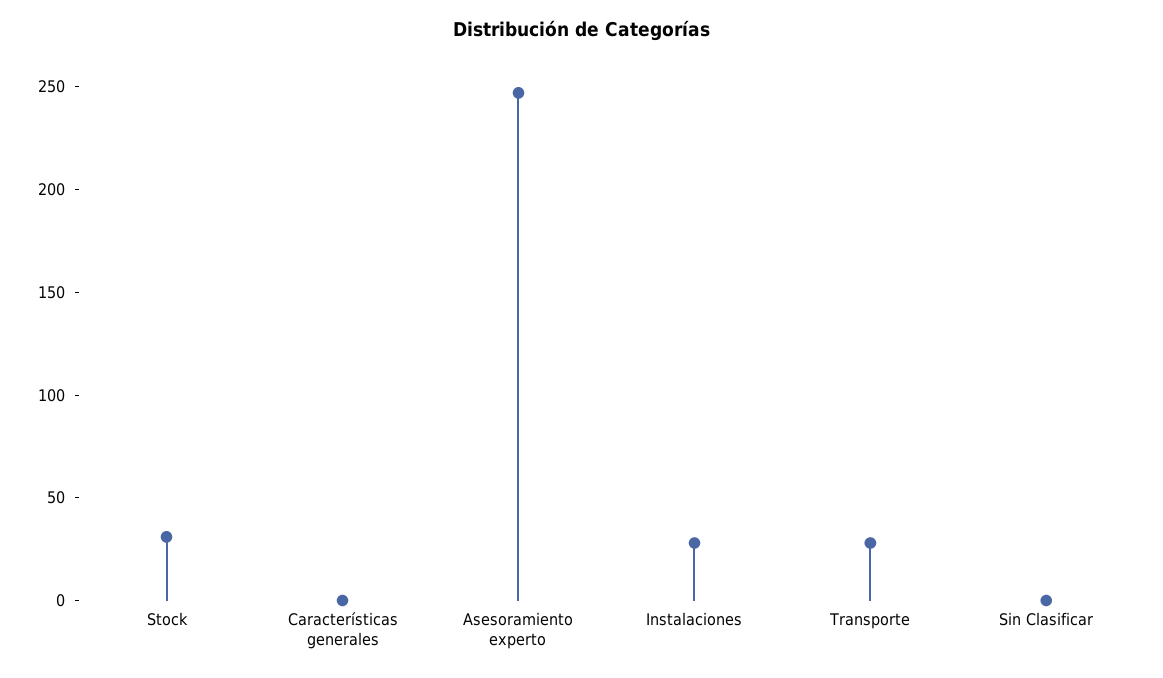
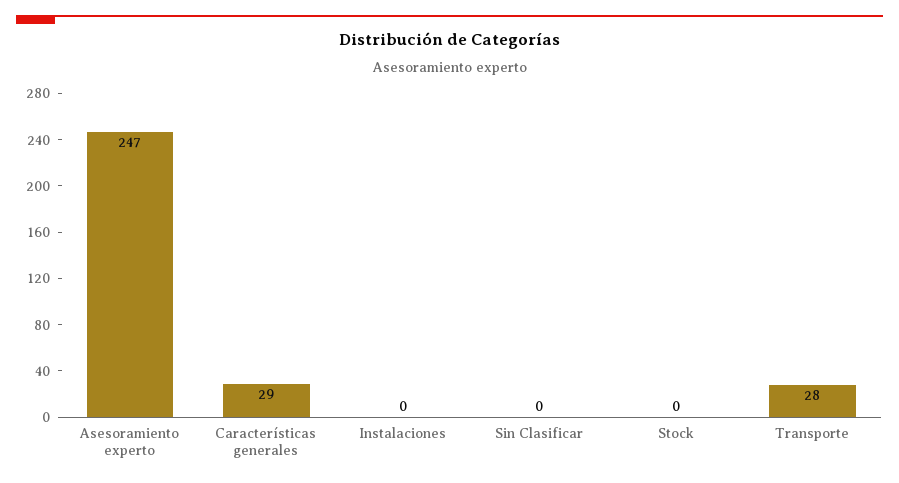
  {
-   "Stock": 30,
+   "Stock": 0,
-   "Características generales": 0,
+   "Características generales": 29,
    "Asesoramiento experto": 247,
-   "Instalaciones": 30,
+   "Instalaciones": 0,
    "Transporte": 28,
    "Sin Clasificar": 0
  }

